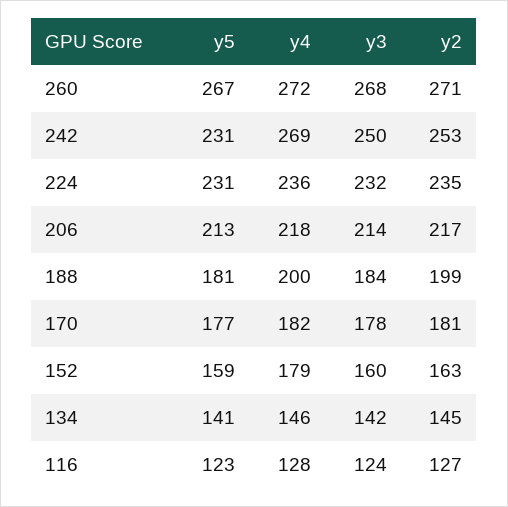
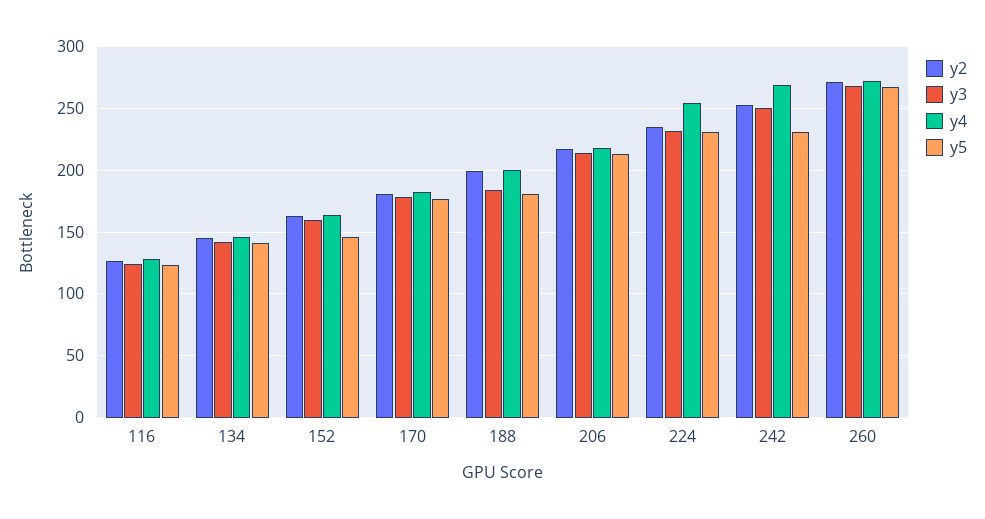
  {
    "y5": {
      "260": 267,
      "242": 231,
      "224": 231,
      "206": 213,
      "188": 181,
      "170": 177,
-     "152": 159,
+     "152": 145,
      "134": 141,
      "116": 123
    },
    "y4": {
      "260": 272,
      "242": 269,
-     "224": 236,
+     "224": 255,
      "206": 218,
      "188": 200,
      "170": 182,
-     "152": 179,
+     "152": 165,
      "134": 146,
      "116": 128
    },
    "y3": {
      "260": 268,
      "242": 250,
      "224": 232,
      "206": 214,
      "188": 184,
      "170": 178,
      "152": 160,
      "134": 142,
      "116": 124
    },
    "y2": {
      "260": 271,
      "242": 253,
      "224": 235,
      "206": 217,
      "188": 199,
      "170": 181,
      "152": 163,
      "134": 145,
      "116": 127
    }
  }

